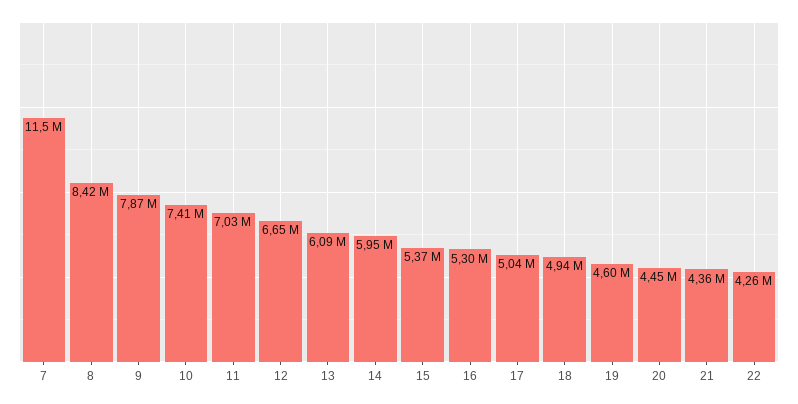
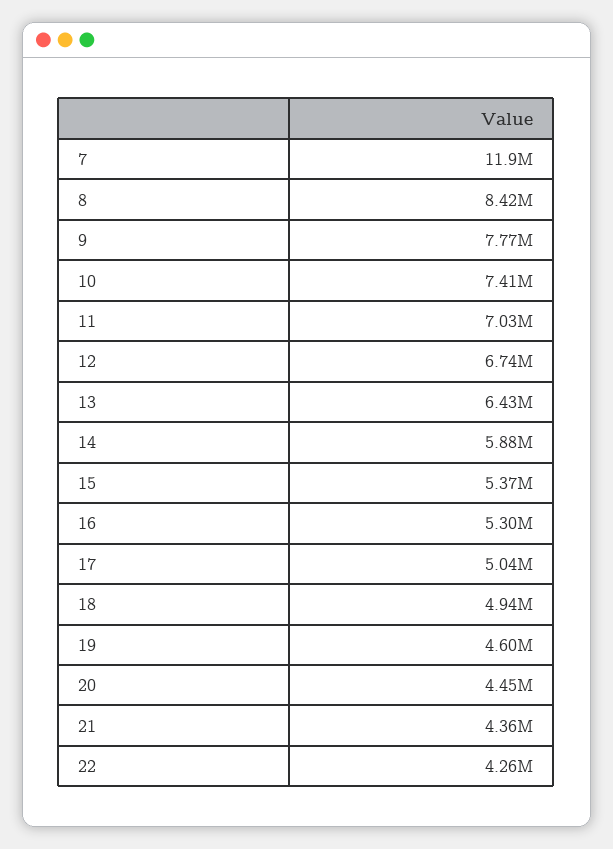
  {
-   "7": 11500000,
+   "7": 11900000,
    "8": 8420000,
-   "9": 7870000,
+   "9": 7770000,
    "10": 7410000,
    "11": 7030000,
-   "12": 6650000,
+   "12": 6740000,
-   "13": 6090000,
+   "13": 6430000,
-   "14": 5950000,
+   "14": 5880000,
    "15": 5370000,
    "16": 5300000,
    "17": 5040000,
    "18": 4940000,
    "19": 4600000,
    "20": 4450000,
    "21": 4360000,
    "22": 4260000
  }

